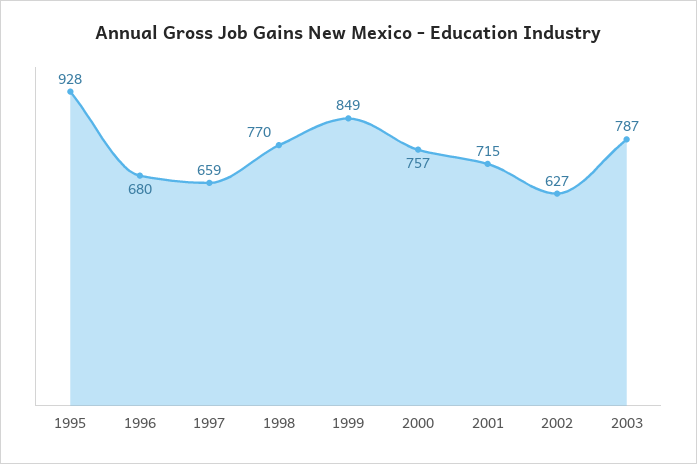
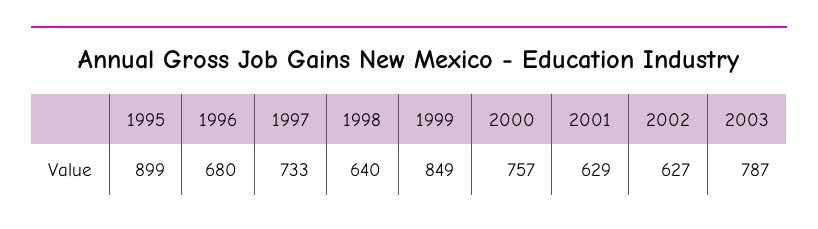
  {
-   "1995": 928,
+   "1995": 899,
    "1996": 680,
-   "1997": 659,
+   "1997": 733,
-   "1998": 770,
+   "1998": 640,
    "1999": 849,
    "2000": 757,
-   "2001": 715,
+   "2001": 629,
    "2002": 627,
    "2003": 787
  }

